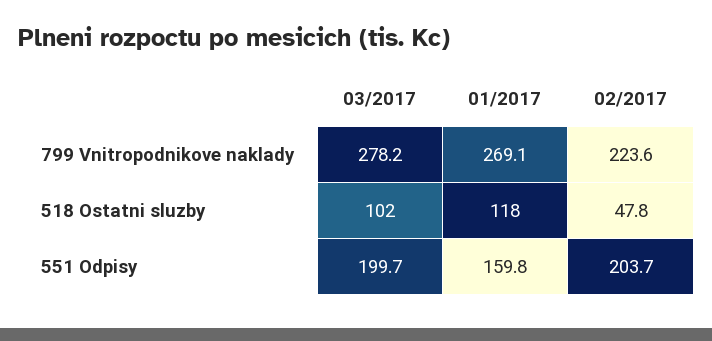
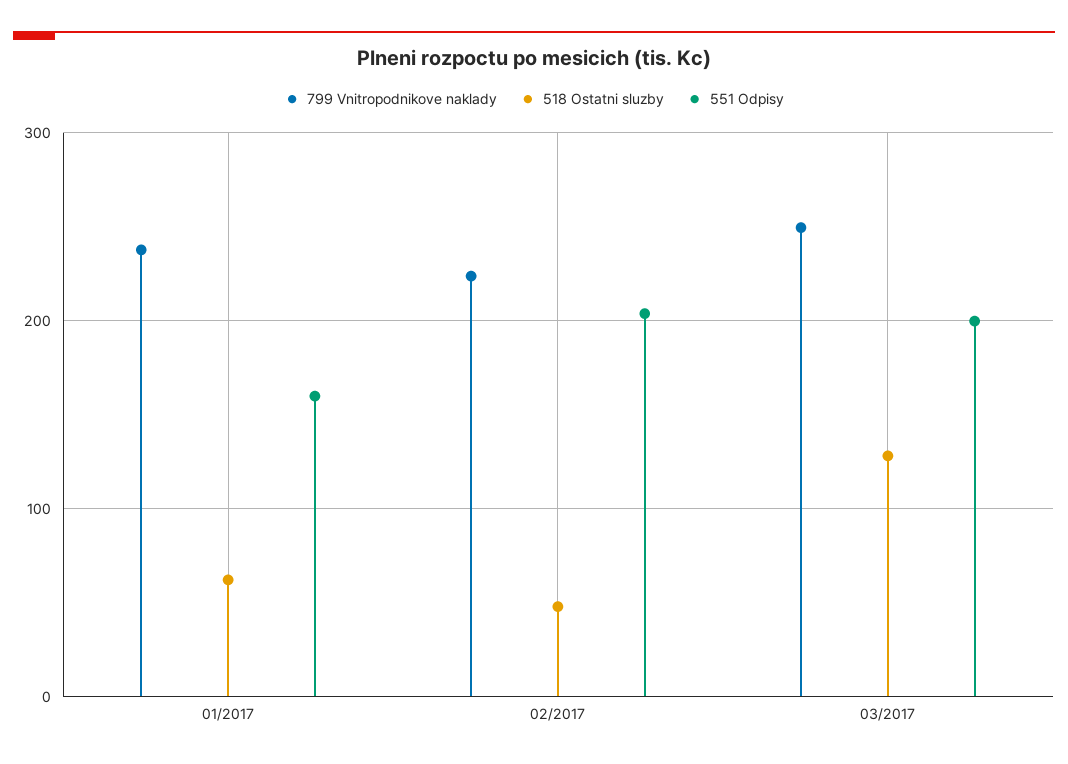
  {
    "799 Vnitropodnikove naklady": {
-     "03/2017": 278.2,
+     "03/2017": 250,
-     "01/2017": 269.1,
+     "01/2017": 240,
      "02/2017": 223.6
    },
    "518 Ostatni sluzby": {
-     "03/2017": 102,
+     "03/2017": 130,
-     "01/2017": 118,
+     "01/2017": 60,
      "02/2017": 47.8
    },
    "551 Odpisy": {
      "03/2017": 199.7,
      "01/2017": 159.8,
      "02/2017": 203.7
    }
  }

